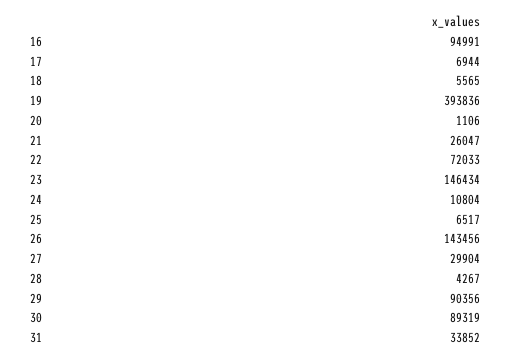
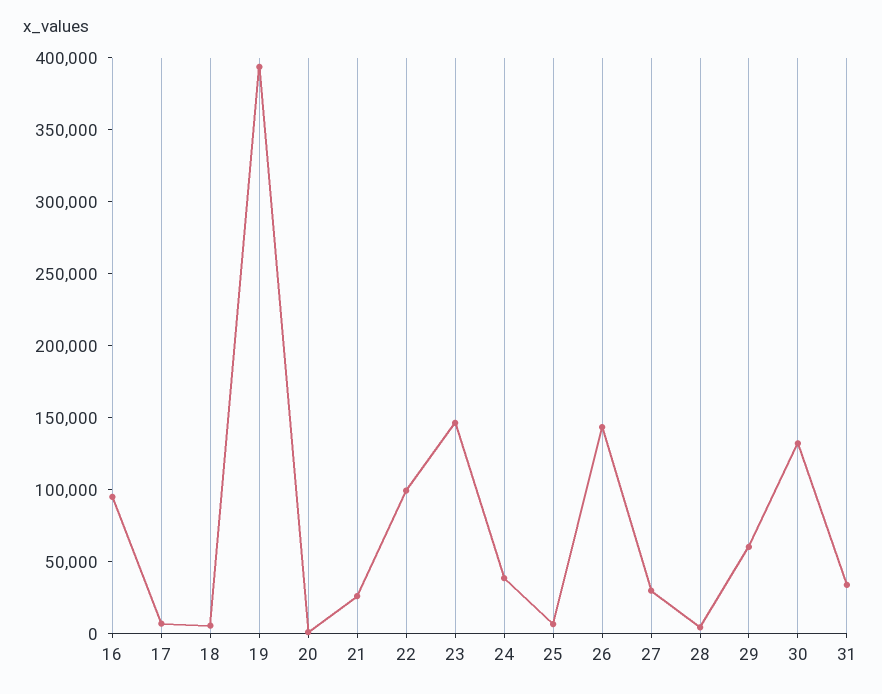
  {
    "16": 94991,
    "17": 6944,
    "18": 5565,
    "19": 393836,
    "20": 1106,
    "21": 26047,
-   "22": 72033,
+   "22": 100000,
    "23": 146434,
-   "24": 10804,
+   "24": 40000,
    "25": 6517,
    "26": 143456,
    "27": 29904,
    "28": 4267,
-   "29": 90356,
+   "29": 60000,
-   "30": 89319,
+   "30": 130000,
    "31": 33852
  }

